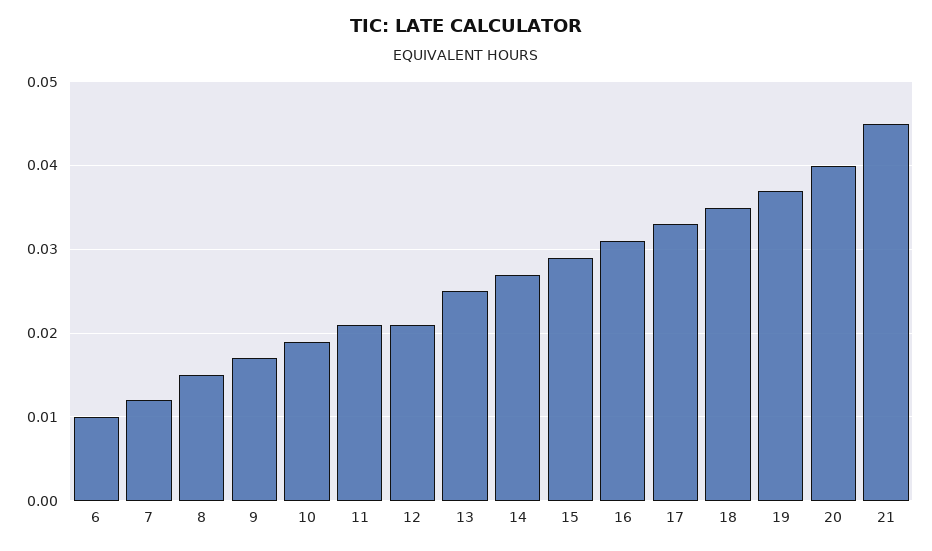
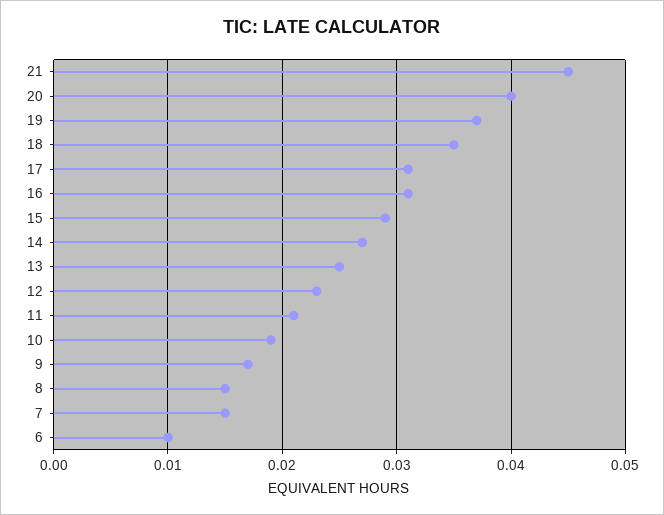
  {
    "6": 0.01,
-   "7": 0.012,
+   "7": 0.015,
    "8": 0.015,
    "9": 0.017,
    "10": 0.019,
    "11": 0.021,
-   "12": 0.021,
+   "12": 0.023,
    "13": 0.025,
    "14": 0.027,
    "15": 0.029,
    "16": 0.031,
-   "17": 0.033,
+   "17": 0.031,
    "18": 0.035,
    "19": 0.037,
    "20": 0.04,
    "21": 0.045
  }

